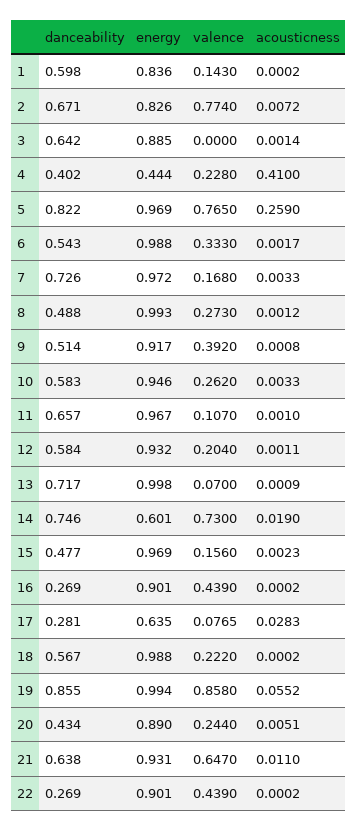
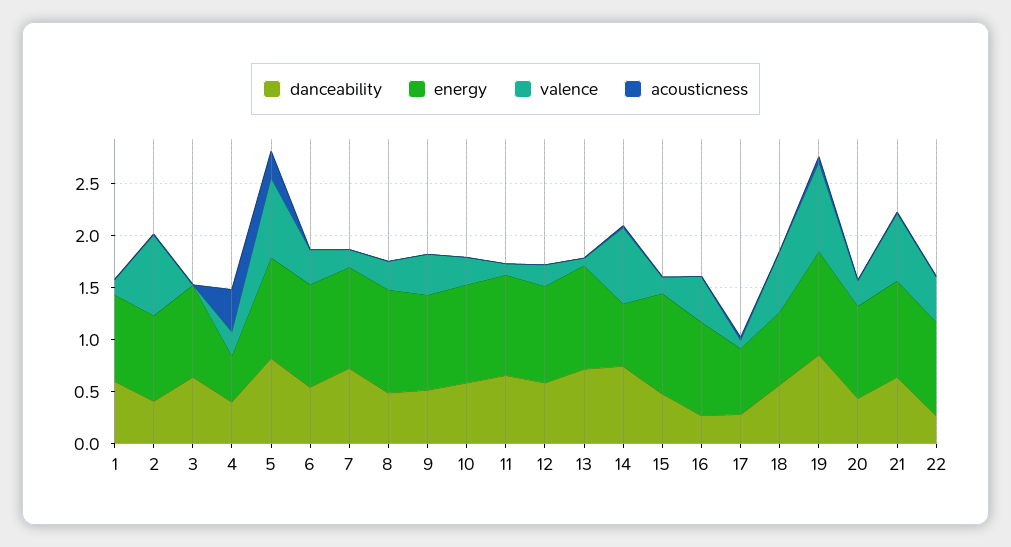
  {
    "danceability": {
      "1": 0.598,
-     "2": 0.671,
+     "2": 0.4,
      "3": 0.642,
      "4": 0.402,
      "5": 0.822,
      "6": 0.543,
      "7": 0.726,
      "8": 0.488,
      "9": 0.514,
      "10": 0.583,
      "11": 0.657,
      "12": 0.584,
      "13": 0.717,
      "14": 0.746,
      "15": 0.477,
      "16": 0.269,
      "17": 0.281,
      "18": 0.567,
      "19": 0.855,
      "20": 0.434,
      "21": 0.638,
      "22": 0.269
    },
    "energy": {
      "1": 0.836,
      "2": 0.826,
      "3": 0.885,
      "4": 0.444,
      "5": 0.969,
      "6": 0.988,
      "7": 0.972,
      "8": 0.993,
      "9": 0.917,
      "10": 0.946,
      "11": 0.967,
      "12": 0.932,
      "13": 0.998,
      "14": 0.601,
      "15": 0.969,
      "16": 0.901,
      "17": 0.635,
-     "18": 0.988,
+     "18": 0.7,
      "19": 0.994,
      "20": 0.89,
      "21": 0.931,
      "22": 0.901
    },
    "valence": {
      "1": 0.143,
      "2": 0.774,
      "3": 0,
      "4": 0.228,
      "5": 0.765,
      "6": 0.333,
      "7": 0.168,
      "8": 0.273,
      "9": 0.392,
      "10": 0.262,
      "11": 0.107,
      "12": 0.204,
      "13": 0.07,
      "14": 0.73,
      "15": 0.156,
      "16": 0.439,
      "17": 0.0765,
-     "18": 0.222,
+     "18": 0.6,
      "19": 0.858,
      "20": 0.244,
      "21": 0.647,
      "22": 0.439
    },
    "acousticness": {
      "1": 0.0002,
      "2": 0.0072,
      "3": 0.0014,
      "4": 0.41,
      "5": 0.259,
      "6": 0.0017,
      "7": 0.0033,
      "8": 0.0012,
      "9": 0.0008,
      "10": 0.0033,
      "11": 0.001,
      "12": 0.0011,
      "13": 0.0009,
      "14": 0.019,
      "15": 0.0023,
      "16": 0.0002,
      "17": 0.0283,
      "18": 0.0002,
      "19": 0.0552,
      "20": 0.0051,
      "21": 0.011,
      "22": 0.0002
    }
  }

